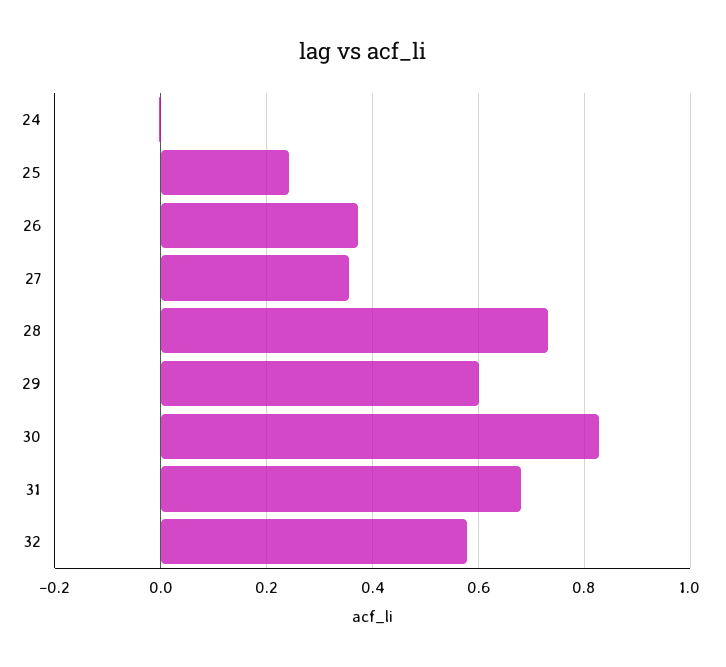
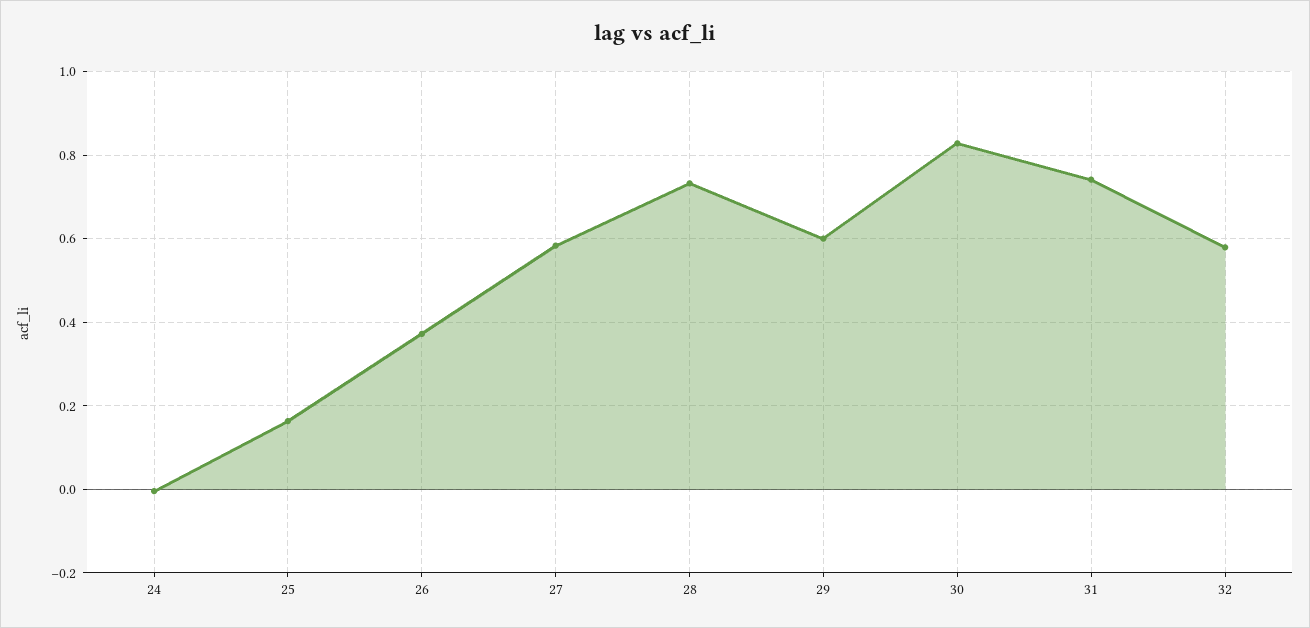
  {
    "24": 0,
-   "25": 0.24,
+   "25": 0.16,
    "26": 0.38,
-   "27": 0.36,
+   "27": 0.58,
    "28": 0.74,
    "29": 0.6,
    "30": 0.82,
-   "31": 0.68,
+   "31": 0.74,
    "32": 0.58
  }

